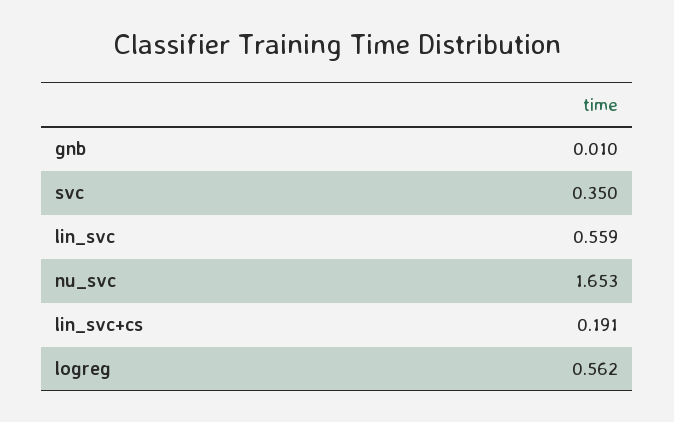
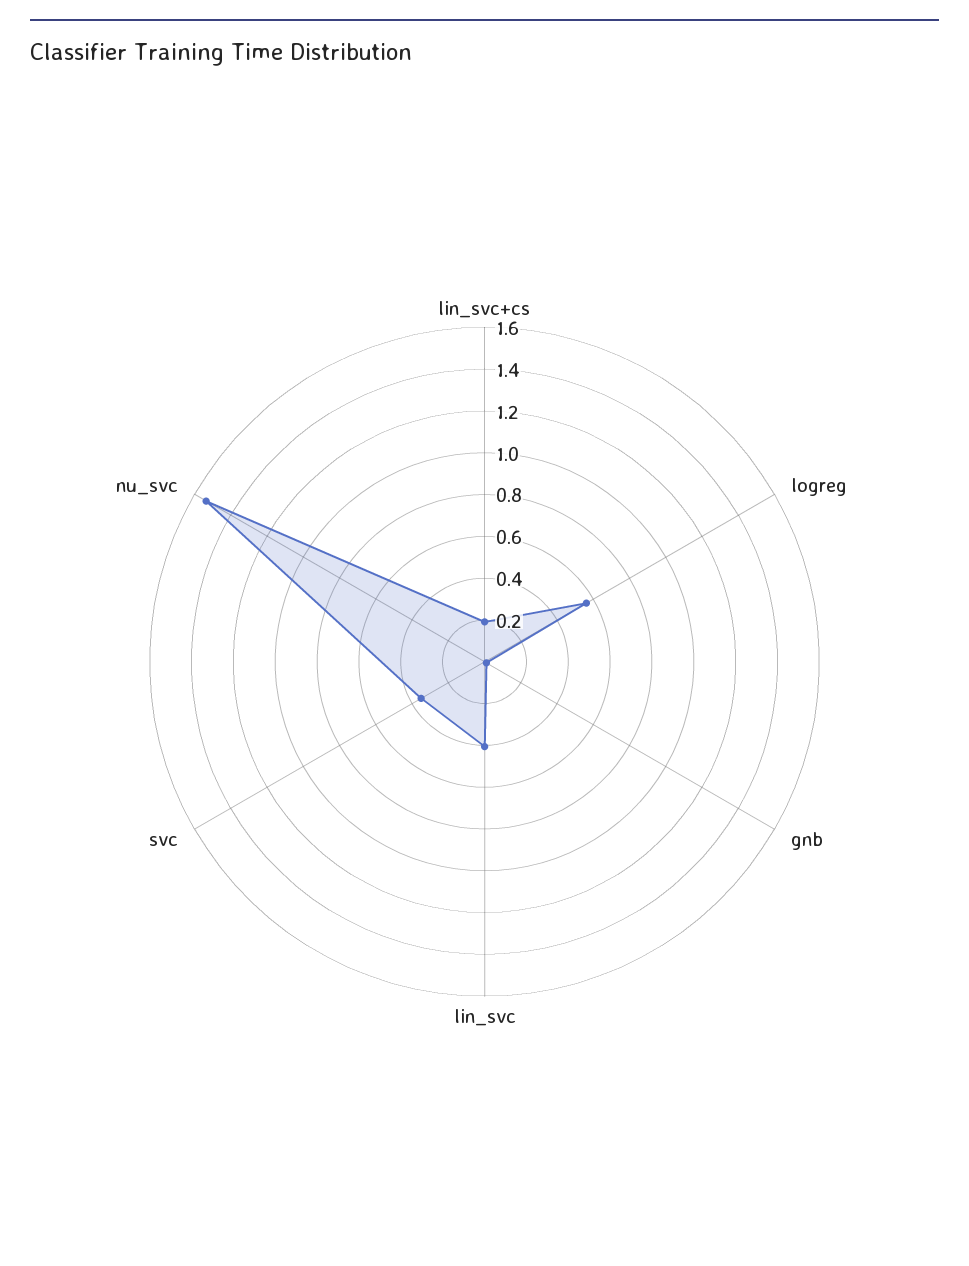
  {
    "gnb": 0.01,
    "svc": 0.35,
-   "lin_svc": 0.559,
+   "lin_svc": 0.4,
-   "nu_svc": 1.653,
+   "nu_svc": 1.55,
    "lin_svc+cs": 0.191,
    "logreg": 0.562
  }

